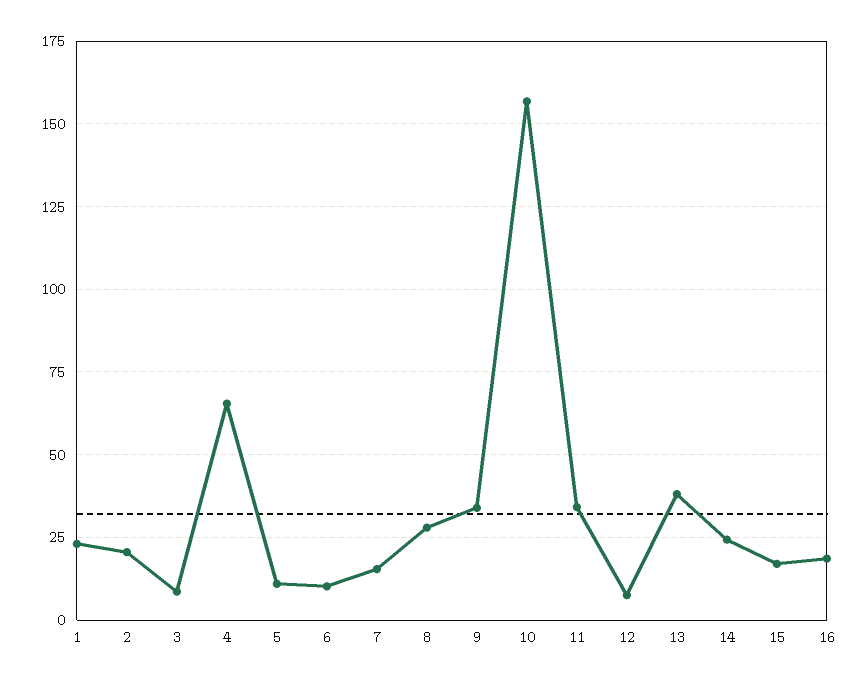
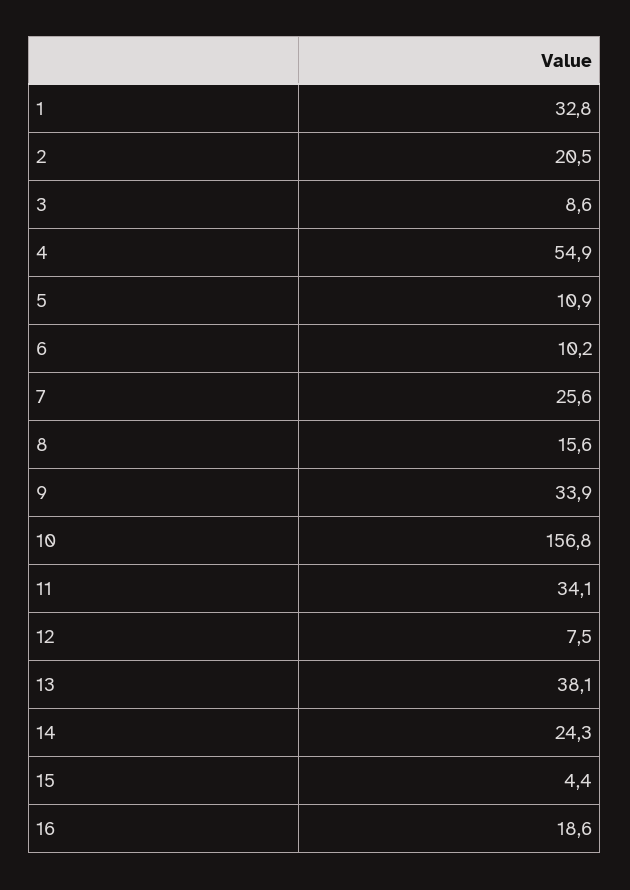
  {
-   "1": 22.5,
+   "1": 32.8,
    "2": 20.5,
    "3": 8.6,
-   "4": 65,
+   "4": 54.9,
    "5": 10.9,
    "6": 10.2,
-   "7": 15,
+   "7": 25.6,
-   "8": 27.5,
+   "8": 15.6,
    "9": 33.9,
    "10": 156.8,
    "11": 34.1,
    "12": 7.5,
    "13": 38.1,
    "14": 24.3,
-   "15": 17.5,
+   "15": 4.4,
    "16": 18.6
  }

